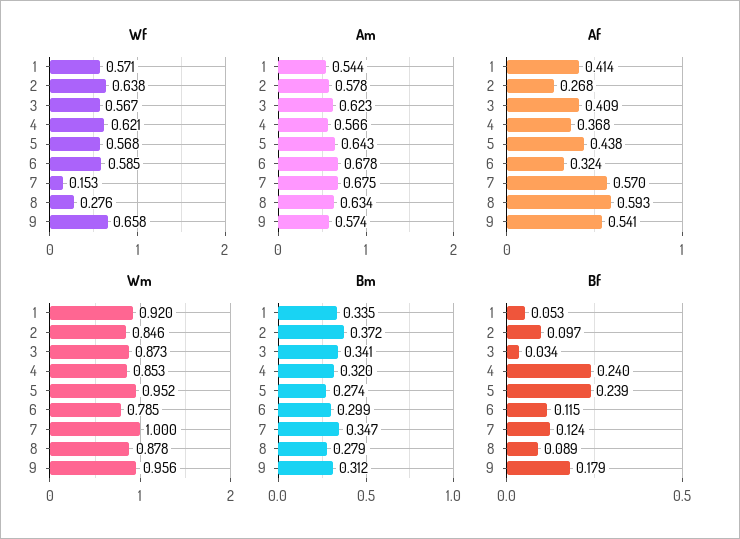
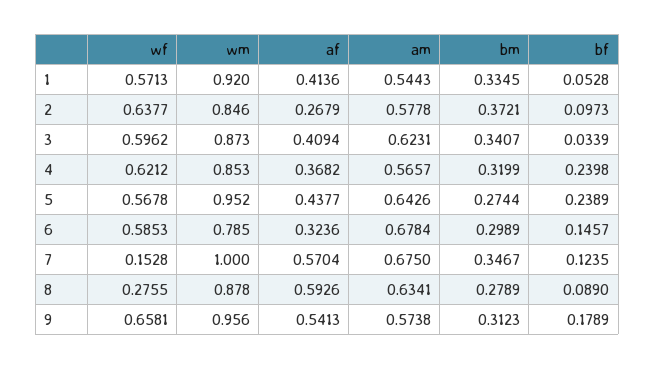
  {
    "Wf": {
      "1": 0.5713,
      "2": 0.6377,
-     "3": 0.567,
+     "3": 0.5962,
      "4": 0.6212,
      "5": 0.5678,
      "6": 0.5853,
      "7": 0.1528,
      "8": 0.2755,
      "9": 0.6581
    },
    "Am": {
      "1": 0.5443,
      "2": 0.5778,
      "3": 0.6231,
      "4": 0.5657,
      "5": 0.6426,
      "6": 0.6784,
      "7": 0.675,
      "8": 0.6341,
      "9": 0.5738
    },
    "Af": {
      "1": 0.4136,
      "2": 0.2679,
      "3": 0.4094,
      "4": 0.3682,
      "5": 0.4377,
      "6": 0.3236,
      "7": 0.5704,
      "8": 0.5926,
      "9": 0.5413
    },
    "Wm": {
      "1": 0.92,
      "2": 0.846,
      "3": 0.873,
      "4": 0.853,
      "5": 0.952,
      "6": 0.785,
      "7": 1,
      "8": 0.878,
      "9": 0.956
    },
    "Bm": {
      "1": 0.3345,
      "2": 0.3721,
      "3": 0.3407,
      "4": 0.3199,
      "5": 0.2744,
      "6": 0.2989,
      "7": 0.3467,
      "8": 0.2789,
      "9": 0.3123
    },
    "Bf": {
      "1": 0.0528,
      "2": 0.0973,
      "3": 0.0339,
      "4": 0.2398,
      "5": 0.2389,
-     "6": 0.115,
+     "6": 0.1457,
      "7": 0.1235,
      "8": 0.089,
      "9": 0.1789
    }
  }

